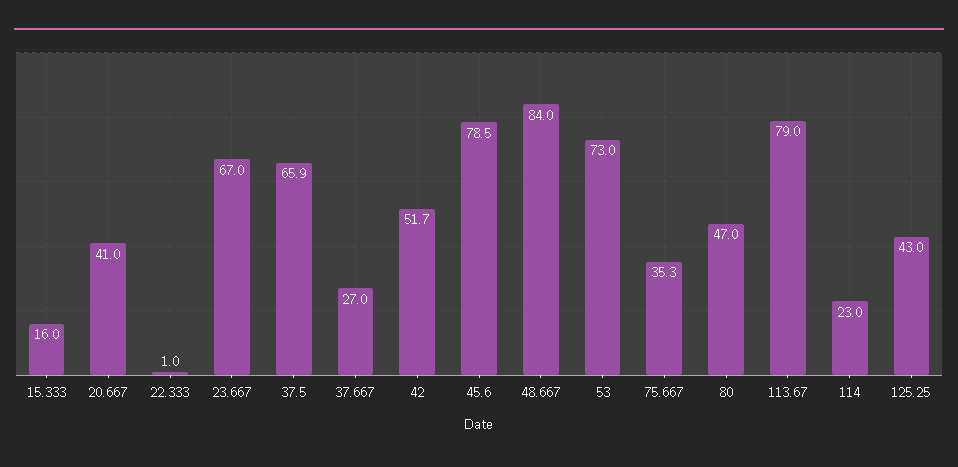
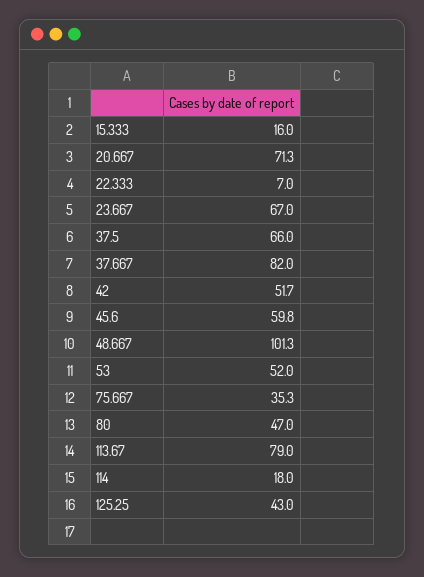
  {
    "15.333": 16,
-   "20.667": 41,
+   "20.667": 71.3,
-   "22.333": 1,
+   "22.333": 7,
    "23.667": 67,
-   "37.5": 65.9,
+   "37.5": 66,
-   "37.667": 27,
+   "37.667": 82,
    "42": 51.7,
-   "45.6": 78.5,
+   "45.6": 59.8,
-   "48.667": 84,
+   "48.667": 101.3,
-   "53": 73,
+   "53": 52,
    "75.667": 35.3,
    "80": 47,
    "113.67": 79,
-   "114": 23,
+   "114": 18,
    "125.25": 43
  }

